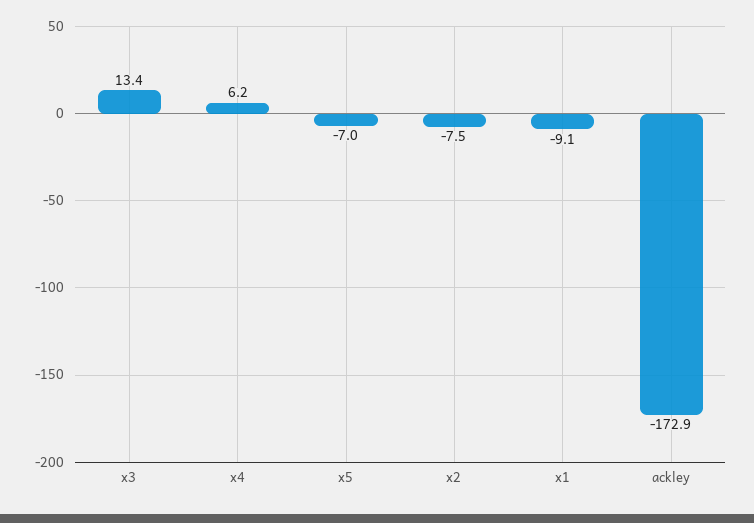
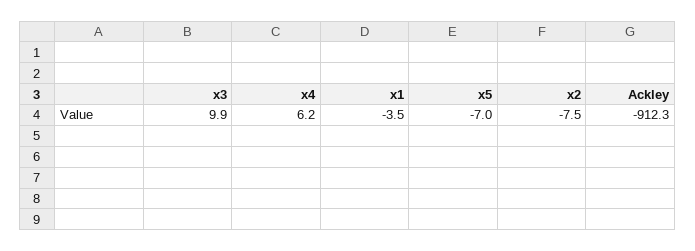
  {
-   "x3": 13.4,
+   "x3": 9.9,
    "x4": 6.2,
    "x5": -7,
    "x2": -7.5,
-   "x1": -9.1,
+   "x1": -3.5,
-   "ackley": -172.9
+   "ackley": -912.3
  }

